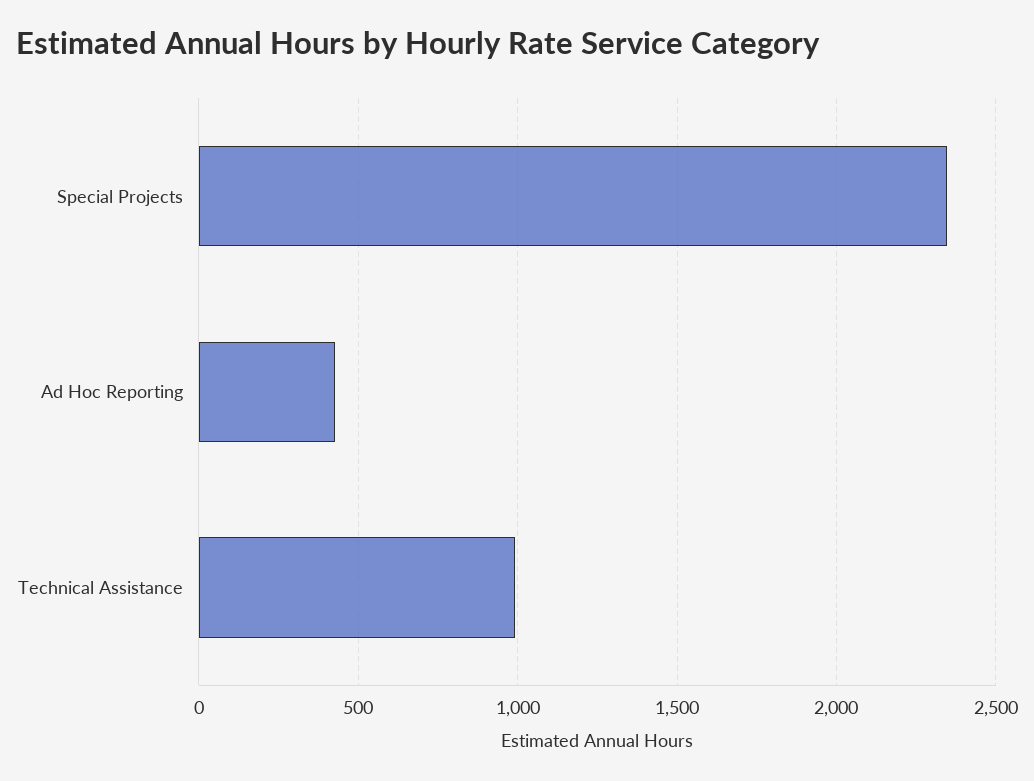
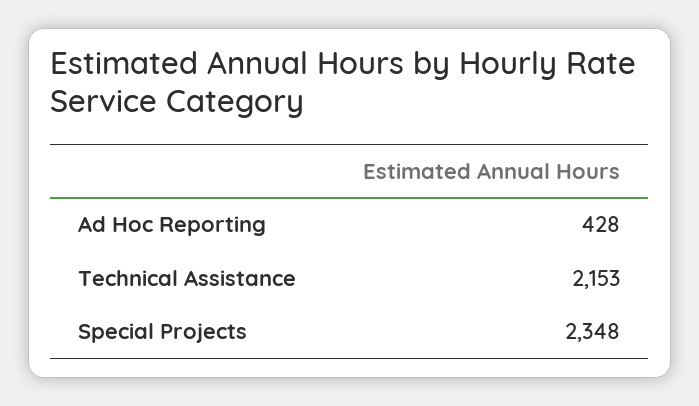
  {
    "Special Projects": 2348,
    "Ad Hoc Reporting": 428,
-   "Technical Assistance": 1000
+   "Technical Assistance": 2153
  }

